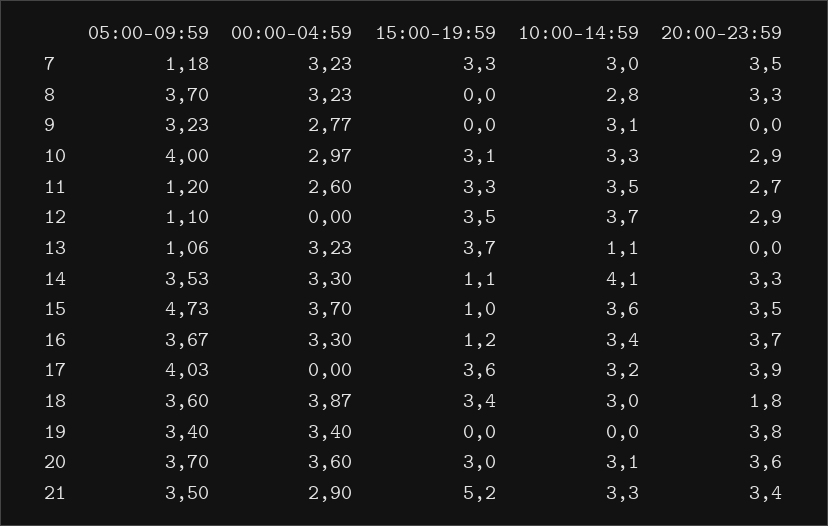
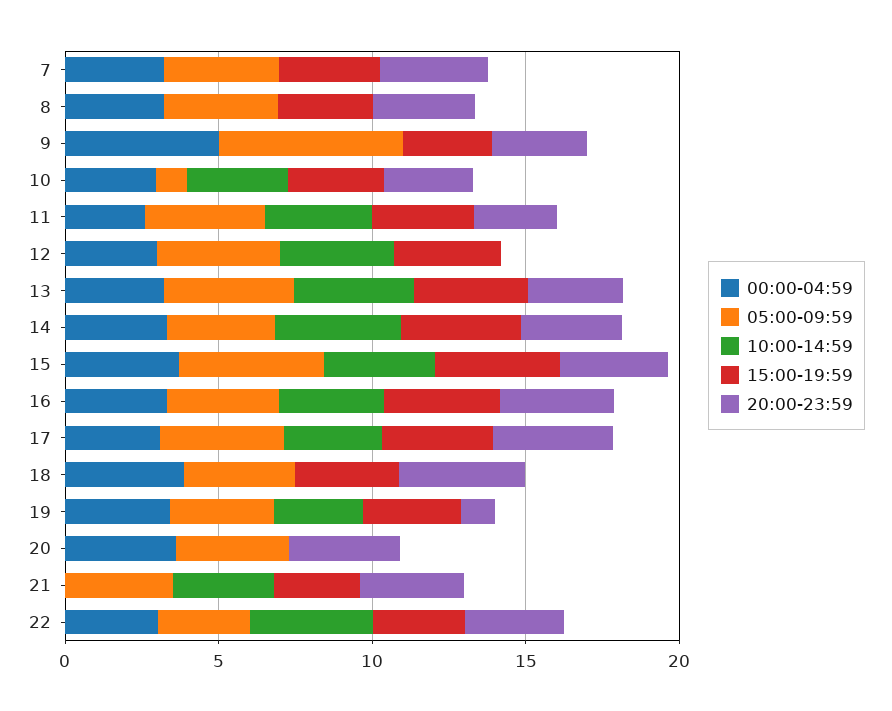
  {
    "05:00-09:59": {
-     "7": 1.18,
+     "7": 4,
      "8": 3.7,
-     "9": 3.23,
+     "9": 6,
-     "10": 4,
+     "10": 1,
-     "11": 1.2,
+     "11": 4,
-     "12": 1.1,
+     "12": 4,
-     "13": 1.06,
+     "13": 4,
      "14": 3.53,
      "15": 4.73,
      "16": 3.67,
      "17": 4.03,
      "18": 3.6,
      "19": 3.4,
      "20": 3.7,
-     "21": 3.5
+     "21": 3.5,
+     "22": 3
    },
    "00:00-04:59": {
      "7": 3.23,
      "8": 3.23,
-     "9": 2.77,
+     "9": 5,
      "10": 2.97,
      "11": 2.6,
-     "12": 0,
+     "12": 3,
      "13": 3.23,
      "14": 3.3,
      "15": 3.7,
      "16": 3.3,
-     "17": 0,
+     "17": 3,
      "18": 3.87,
      "19": 3.4,
      "20": 3.6,
-     "21": 2.9
+     "21": 0,
+     "22": 3
    },
    "15:00-19:59": {
      "7": 3.3,
-     "8": 0,
+     "8": 3,
-     "9": 0,
+     "9": 3,
      "10": 3.1,
      "11": 3.3,
      "12": 3.5,
      "13": 3.7,
-     "14": 1.1,
+     "14": 4,
-     "15": 1,
+     "15": 4,
-     "16": 1.2,
+     "16": 4,
      "17": 3.6,
      "18": 3.4,
-     "19": 0,
+     "19": 3,
-     "20": 3,
+     "20": 0,
-     "21": 5.2
+     "21": 3,
+     "22": 3
    },
    "10:00-14:59": {
-     "7": 3,
+     "7": 0,
-     "8": 2.8,
+     "8": 0,
-     "9": 3.1,
+     "9": 0,
      "10": 3.3,
      "11": 3.5,
      "12": 3.7,
-     "13": 1.1,
+     "13": 4,
      "14": 4.1,
      "15": 3.6,
      "16": 3.4,
      "17": 3.2,
-     "18": 3,
+     "18": 0,
-     "19": 0,
+     "19": 3,
-     "20": 3.1,
+     "20": 0,
-     "21": 3.3
+     "21": 3.3,
+     "22": 4
    },
    "20:00-23:59": {
      "7": 3.5,
      "8": 3.3,
-     "9": 0,
+     "9": 3,
      "10": 2.9,
      "11": 2.7,
-     "12": 2.9,
+     "12": 0,
-     "13": 0,
+     "13": 3,
      "14": 3.3,
      "15": 3.5,
      "16": 3.7,
      "17": 3.9,
-     "18": 1.8,
+     "18": 4,
-     "19": 3.8,
+     "19": 1,
      "20": 3.6,
-     "21": 3.4
+     "21": 3.4,
+     "22": 3
    }
  }

